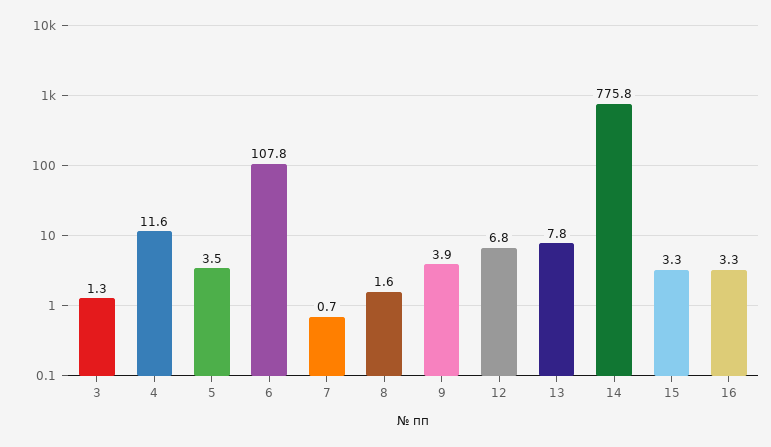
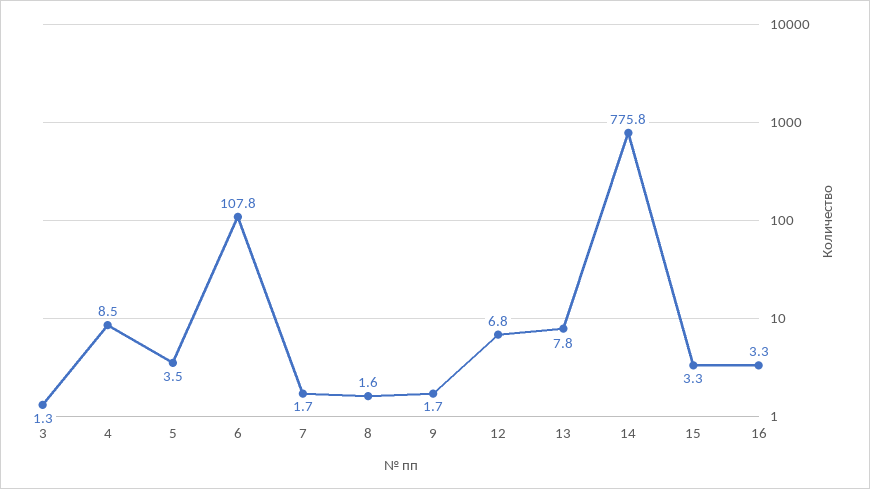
  {
    "3": 1.3,
-   "4": 11.6,
+   "4": 8.5,
    "5": 3.5,
    "6": 107.8,
-   "7": 0.7,
+   "7": 1.7,
    "8": 1.6,
-   "9": 3.9,
+   "9": 1.7,
    "12": 6.8,
    "13": 7.8,
    "14": 775.8,
    "15": 3.3,
    "16": 3.3
  }

